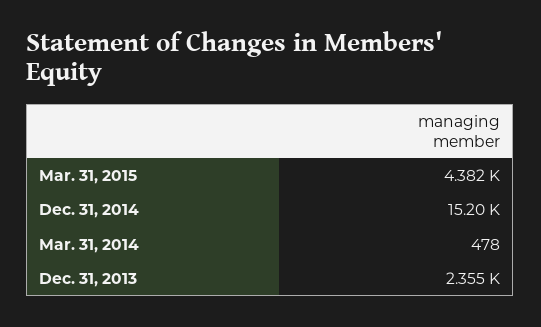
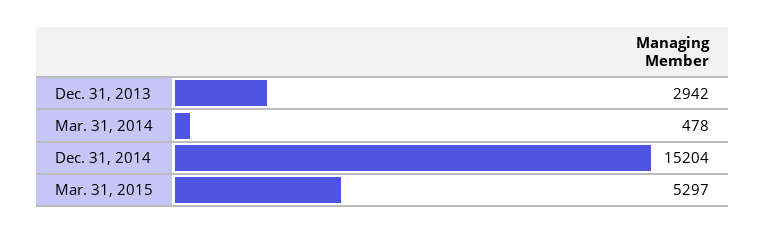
  {
-   "Mar. 31, 2015": 4382,
+   "Mar. 31, 2015": 5297,
    "Dec. 31, 2014": 15204,
    "Mar. 31, 2014": 478,
-   "Dec. 31, 2013": 2355
+   "Dec. 31, 2013": 2942
  }

